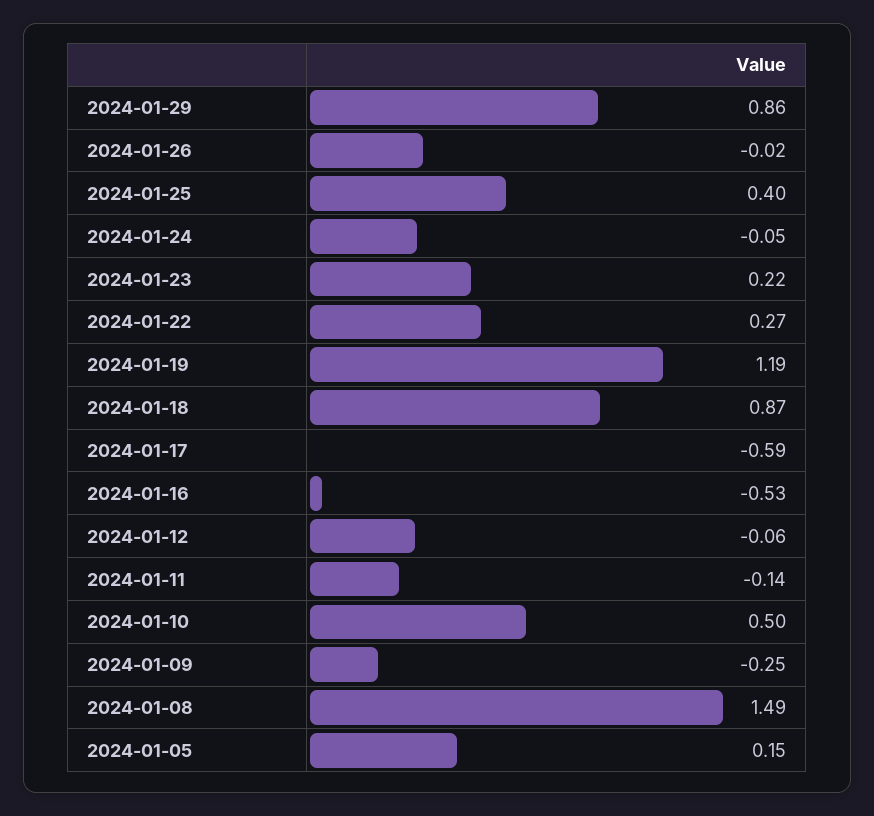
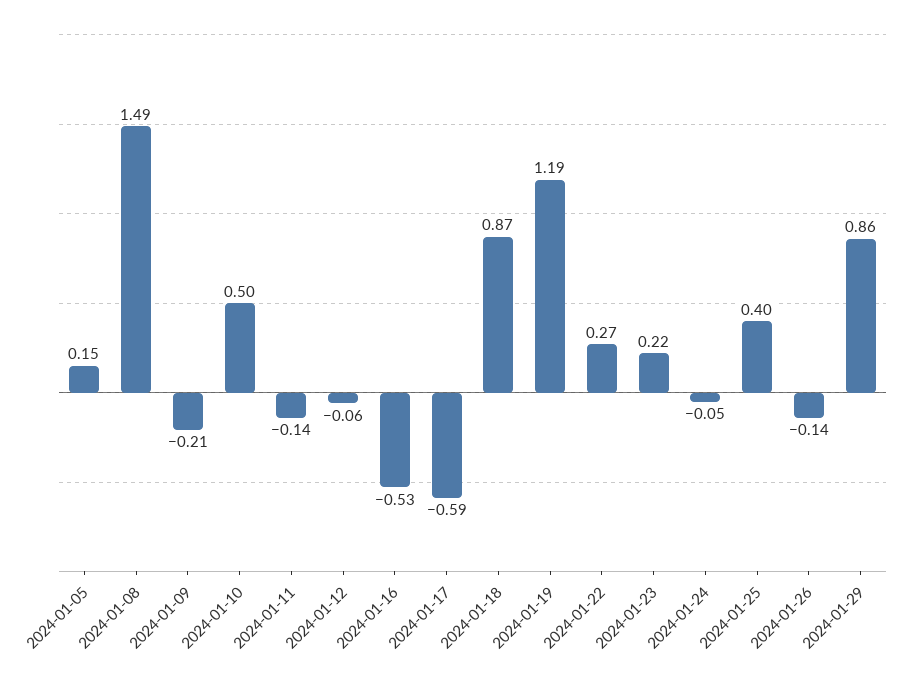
  {
    "2024-01-29": 0.86,
-   "2024-01-26": -0.02,
+   "2024-01-26": -0.14,
    "2024-01-25": 0.4,
    "2024-01-24": -0.05,
    "2024-01-23": 0.22,
    "2024-01-22": 0.27,
    "2024-01-19": 1.19,
    "2024-01-18": 0.87,
    "2024-01-17": -0.59,
    "2024-01-16": -0.53,
    "2024-01-12": -0.06,
    "2024-01-11": -0.14,
    "2024-01-10": 0.5,
-   "2024-01-09": -0.25,
+   "2024-01-09": -0.21,
    "2024-01-08": 1.49,
    "2024-01-05": 0.15
  }

